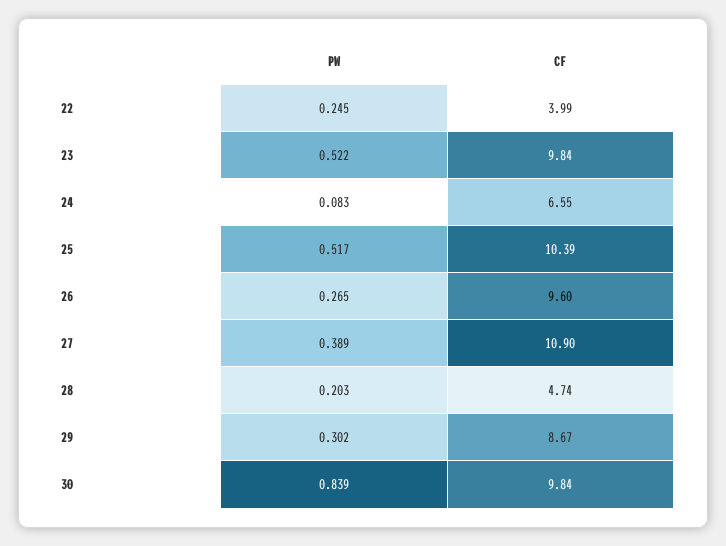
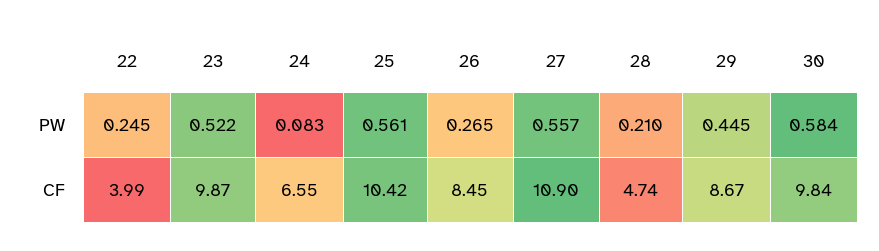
  {
    "PW": {
      "22": 0.245,
      "23": 0.522,
      "24": 0.083,
-     "25": 0.517,
+     "25": 0.561,
      "26": 0.265,
-     "27": 0.389,
+     "27": 0.557,
-     "28": 0.203,
+     "28": 0.21,
-     "29": 0.302,
+     "29": 0.445,
-     "30": 0.839
+     "30": 0.584
    },
    "CF": {
      "22": 3.99,
-     "23": 9.84,
+     "23": 9.87,
      "24": 6.55,
-     "25": 10.39,
+     "25": 10.42,
-     "26": 9.6,
+     "26": 8.45,
      "27": 10.9,
      "28": 4.74,
      "29": 8.67,
      "30": 9.84
    }
  }

